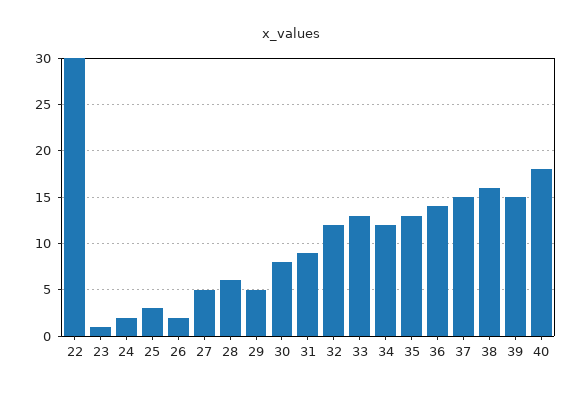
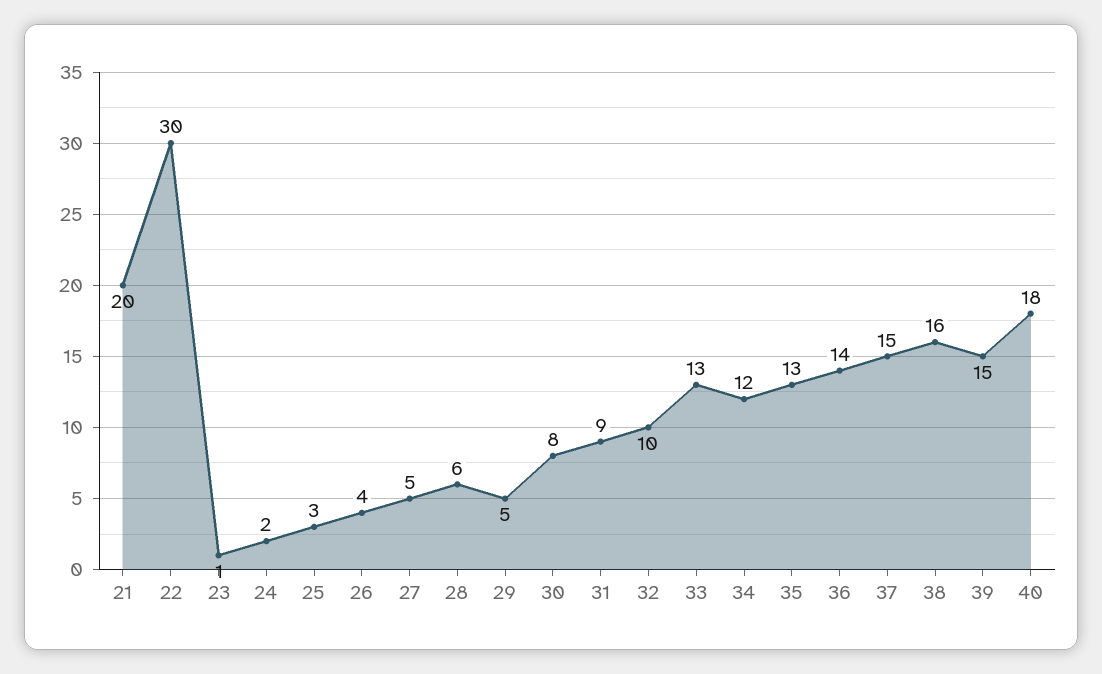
  {
    "22": 30,
    "23": 1,
    "24": 2,
    "25": 3,
-   "26": 2,
+   "26": 4,
    "27": 5,
    "28": 6,
    "29": 5,
    "30": 8,
    "31": 9,
-   "32": 12,
+   "32": 10,
    "33": 13,
    "34": 12,
    "35": 13,
    "36": 14,
    "37": 15,
    "38": 16,
    "39": 15,
-   "40": 18
+   "40": 18,
+   "21": 20
  }

